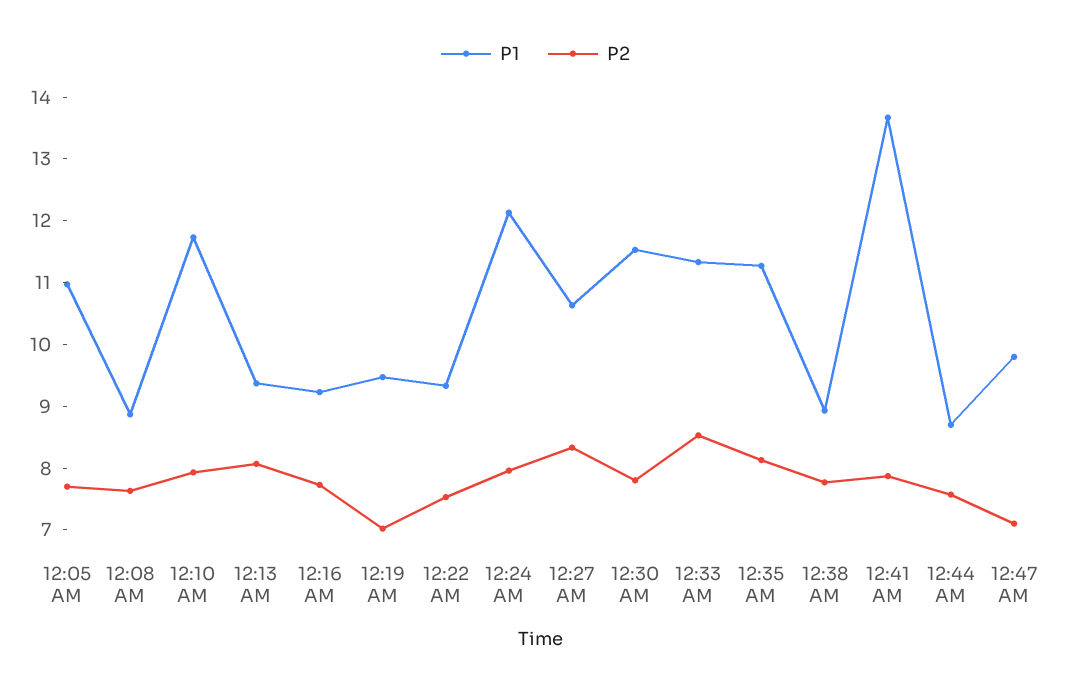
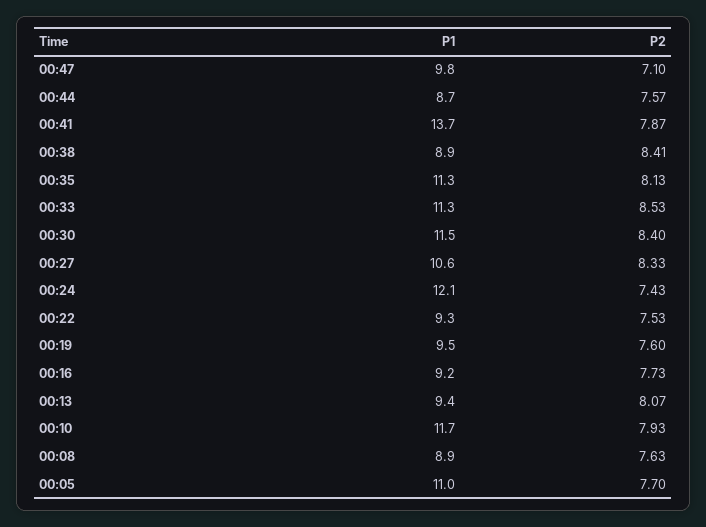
  {
    "P1": {
      "12:05 AM": 11,
      "12:08 AM": 8.9,
      "12:10 AM": 11.7,
      "12:13 AM": 9.4,
      "12:16 AM": 9.2,
      "12:19 AM": 9.5,
      "12:22 AM": 9.3,
      "12:24 AM": 12.1,
      "12:27 AM": 10.6,
      "12:30 AM": 11.5,
      "12:33 AM": 11.3,
      "12:35 AM": 11.3,
      "12:38 AM": 8.9,
      "12:41 AM": 13.7,
      "12:44 AM": 8.7,
      "12:47 AM": 9.8
    },
    "P2": {
      "12:05 AM": 7.7,
      "12:08 AM": 7.63,
      "12:10 AM": 7.93,
      "12:13 AM": 8.07,
      "12:16 AM": 7.73,
-     "12:19 AM": 7,
+     "12:19 AM": 7.6,
      "12:22 AM": 7.53,
-     "12:24 AM": 8,
+     "12:24 AM": 7.43,
      "12:27 AM": 8.33,
-     "12:30 AM": 7.8,
+     "12:30 AM": 8.4,
      "12:33 AM": 8.53,
      "12:35 AM": 8.13,
-     "12:38 AM": 7.8,
+     "12:38 AM": 8.41,
      "12:41 AM": 7.87,
      "12:44 AM": 7.57,
      "12:47 AM": 7.1
    }
  }

